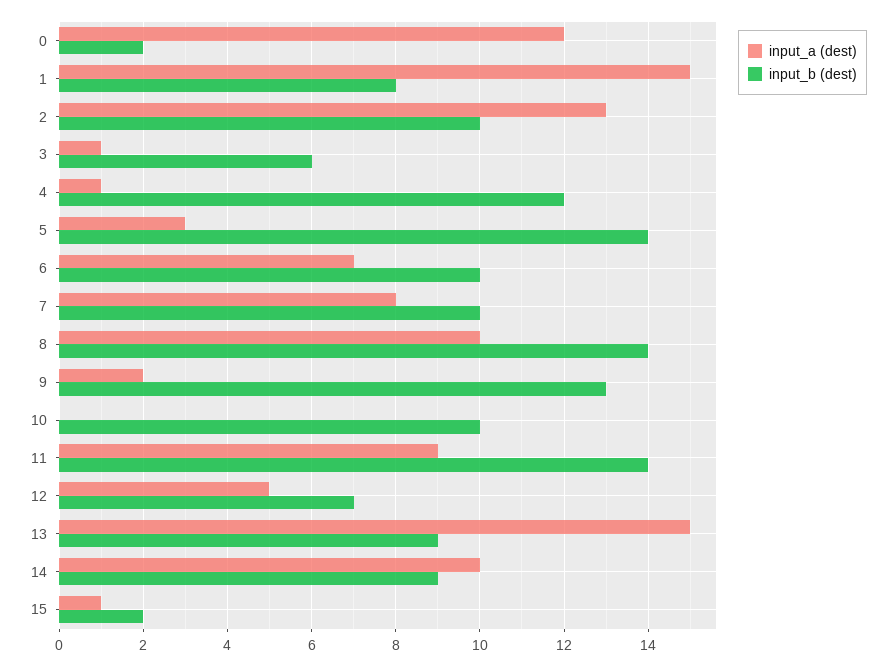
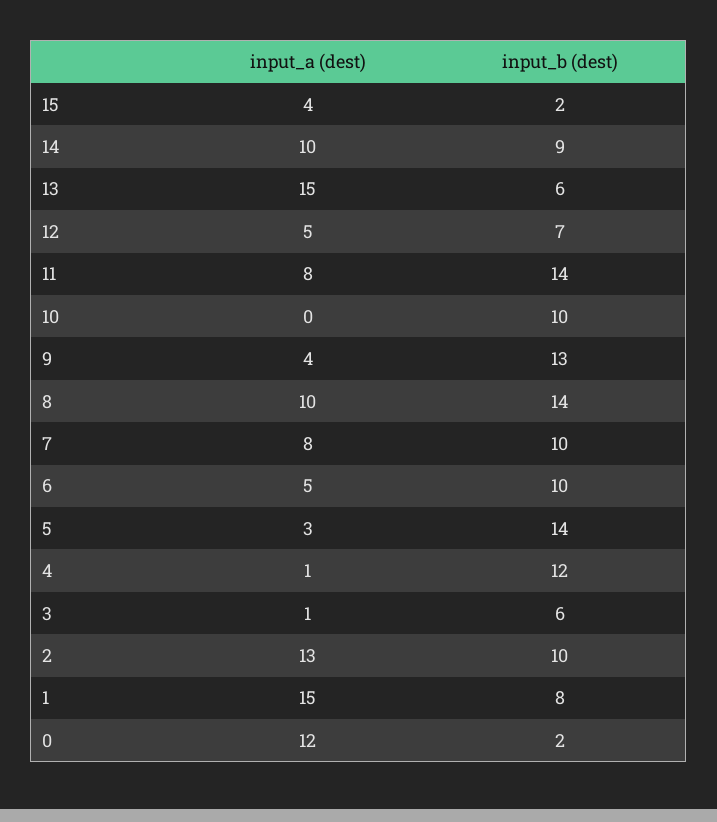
  {
    "input_a (dest)": {
      "0": 12,
      "1": 15,
      "2": 13,
      "3": 1,
      "4": 1,
      "5": 3,
-     "6": 7,
+     "6": 5,
      "7": 8,
      "8": 10,
-     "9": 2,
+     "9": 4,
      "10": 0,
-     "11": 9,
+     "11": 8,
      "12": 5,
      "13": 15,
      "14": 10,
-     "15": 1
+     "15": 4
    },
    "input_b (dest)": {
      "0": 2,
      "1": 8,
      "2": 10,
      "3": 6,
      "4": 12,
      "5": 14,
      "6": 10,
      "7": 10,
      "8": 14,
      "9": 13,
      "10": 10,
      "11": 14,
      "12": 7,
-     "13": 9,
+     "13": 6,
      "14": 9,
      "15": 2
    }
  }

